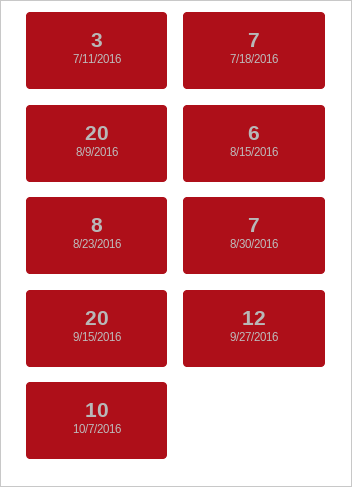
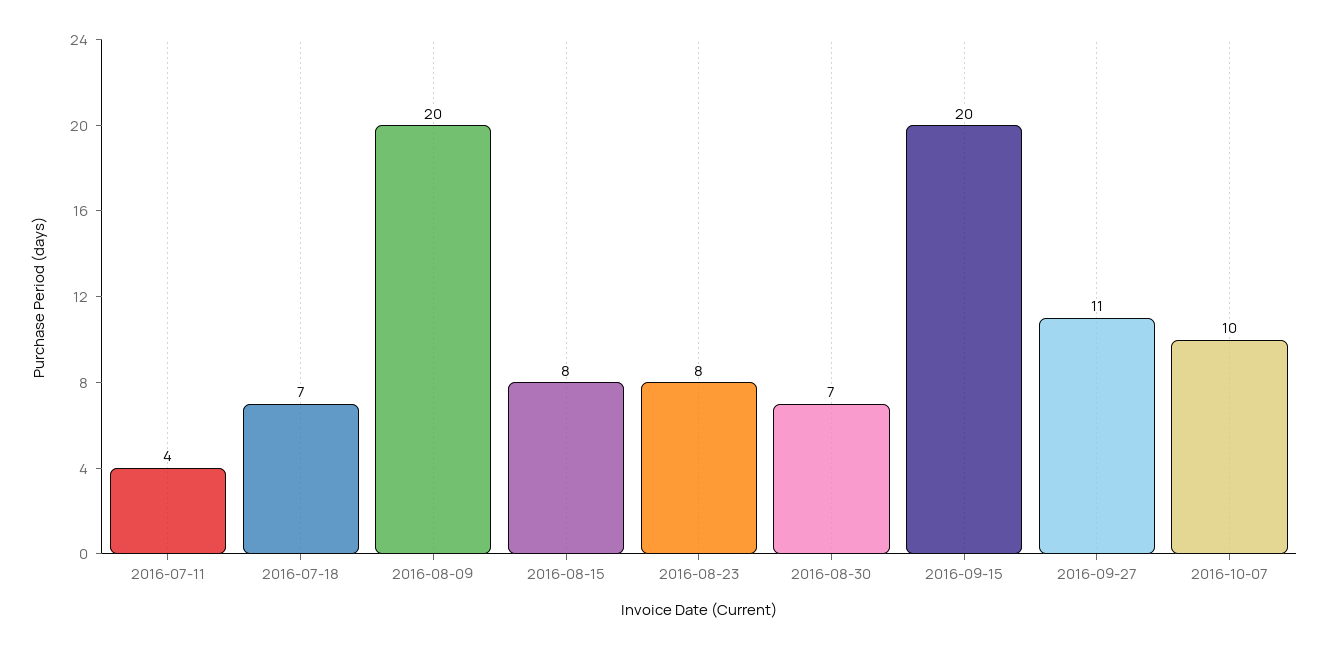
  {
-   "7/11/2016": 3,
+   "7/11/2016": 4,
    "7/18/2016": 7,
    "8/9/2016": 20,
-   "8/15/2016": 6,
+   "8/15/2016": 8,
    "8/23/2016": 8,
    "8/30/2016": 7,
    "9/15/2016": 20,
-   "9/27/2016": 12,
+   "9/27/2016": 11,
    "10/7/2016": 10
  }

